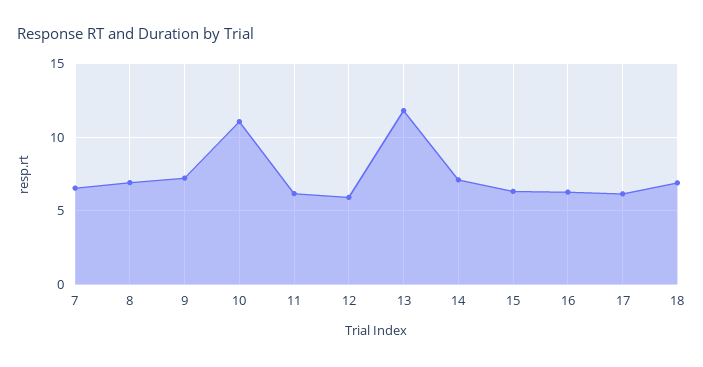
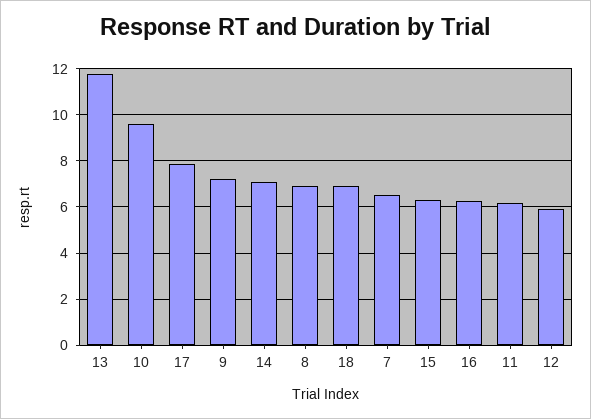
  {
    "7": 6.5,
    "8": 7,
    "9": 7,
-   "10": 11,
+   "10": 9.5,
    "11": 6,
    "12": 6,
    "13": 12,
    "14": 7,
    "15": 6.5,
    "16": 6.5,
-   "17": 6,
+   "17": 8,
    "18": 7
  }

